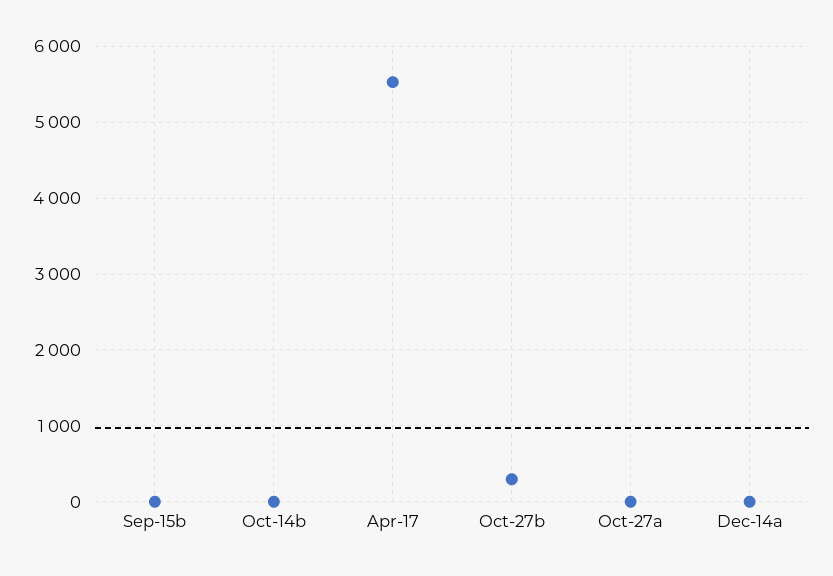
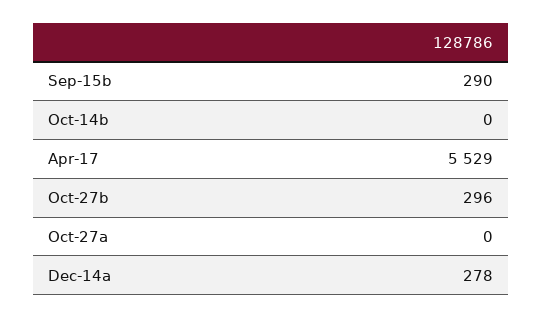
  {
-   "Sep-15b": 0,
+   "Sep-15b": 290,
    "Oct-14b": 0,
    "Apr-17": 5529,
    "Oct-27b": 296,
    "Oct-27a": 0,
-   "Dec-14a": 0
+   "Dec-14a": 278
  }

